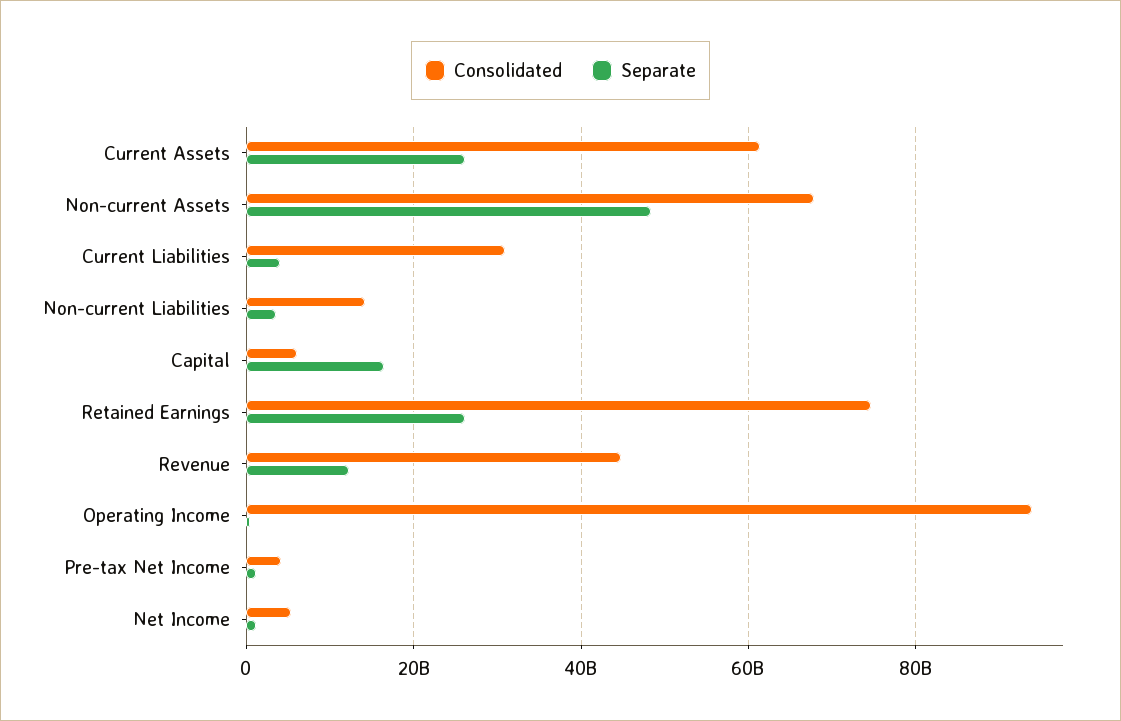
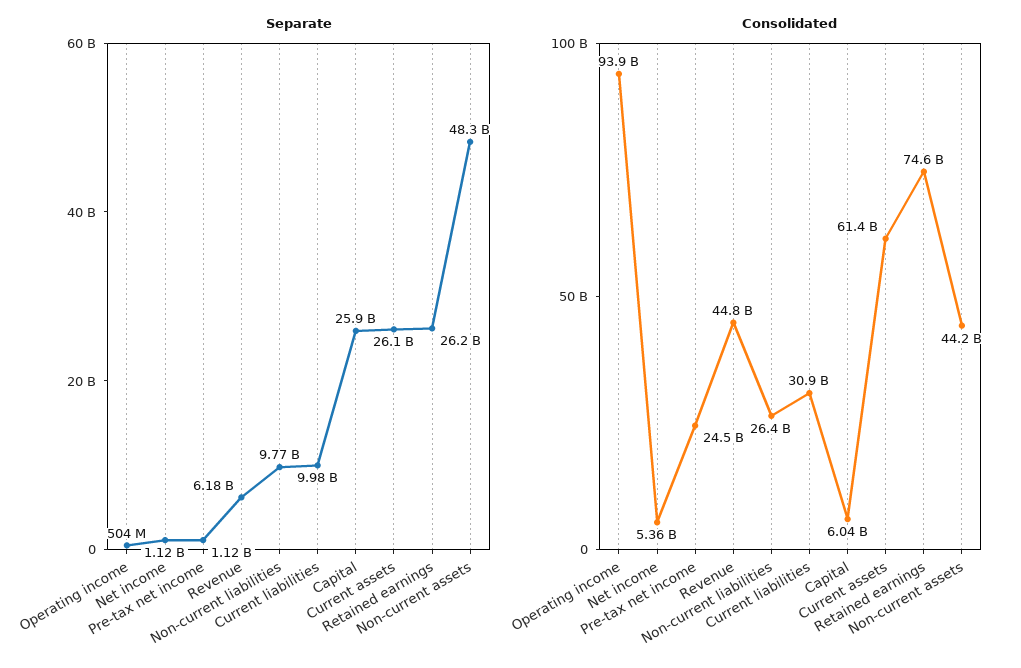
  {
    "Consolidated": {
      "Current Assets": 61400000000,
-     "Non-current Assets": 68000000000,
+     "Non-current Assets": 44200000000,
      "Current Liabilities": 30900000000,
-     "Non-current Liabilities": 14000000000,
+     "Non-current Liabilities": 26400000000,
      "Capital": 6040000000,
      "Retained Earnings": 74600000000,
      "Revenue": 44800000000,
      "Operating Income": 93900000000,
-     "Pre-tax Net Income": 4000000000,
+     "Pre-tax Net Income": 24500000000,
      "Net Income": 5360000000
    },
    "Separate": {
      "Current Assets": 26100000000,
      "Non-current Assets": 48300000000,
-     "Current Liabilities": 4000000000,
+     "Current Liabilities": 9980000000,
-     "Non-current Liabilities": 4000000000,
+     "Non-current Liabilities": 9770000000,
-     "Capital": 16000000000,
+     "Capital": 25900000000,
      "Retained Earnings": 26200000000,
-     "Revenue": 12000000000,
+     "Revenue": 6180000000,
      "Operating Income": 504000000,
      "Pre-tax Net Income": 1120000000,
      "Net Income": 1120000000
    }
  }

